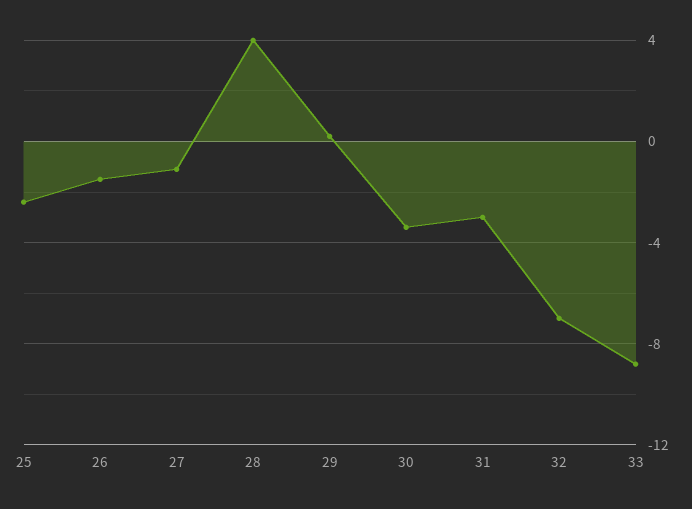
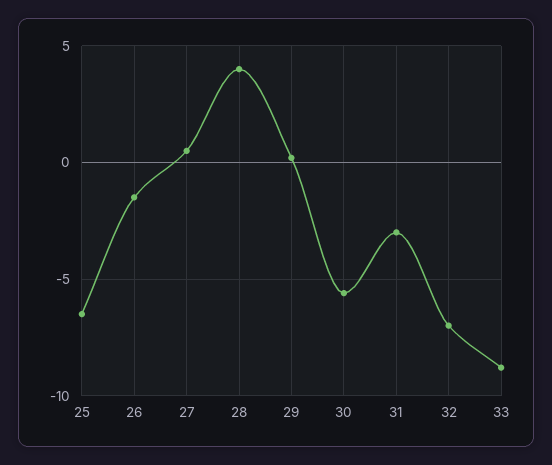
  {
-   "25": -2.5,
+   "25": -6.5,
    "26": -1.5,
-   "27": -1,
+   "27": 0.5,
    "28": 4,
    "29": 0,
-   "30": -3.5,
+   "30": -5.5,
    "31": -3,
    "32": -7,
    "33": -9
  }

